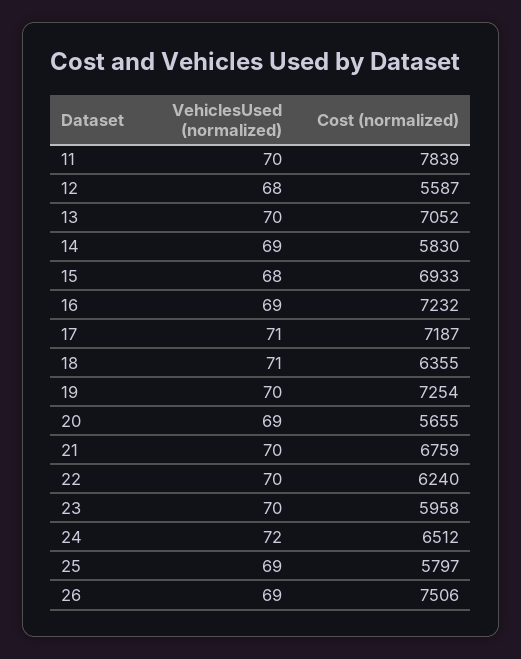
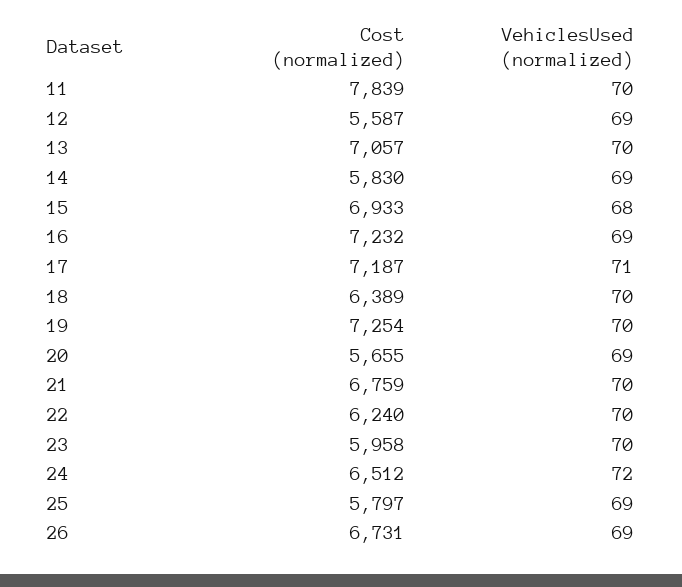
  {
    "VehiclesUsed (normalized)": {
      "11": 70,
-     "12": 68,
+     "12": 69,
      "13": 70,
      "14": 69,
      "15": 68,
      "16": 69,
      "17": 71,
-     "18": 71,
+     "18": 70,
      "19": 70,
      "20": 69,
      "21": 70,
      "22": 70,
      "23": 70,
      "24": 72,
      "25": 69,
      "26": 69
    },
    "Cost (normalized)": {
      "11": 7839,
      "12": 5587,
-     "13": 7052,
+     "13": 7057,
      "14": 5830,
      "15": 6933,
      "16": 7232,
      "17": 7187,
-     "18": 6355,
+     "18": 6389,
      "19": 7254,
      "20": 5655,
      "21": 6759,
      "22": 6240,
      "23": 5958,
      "24": 6512,
      "25": 5797,
-     "26": 7506
+     "26": 6731
    }
  }

